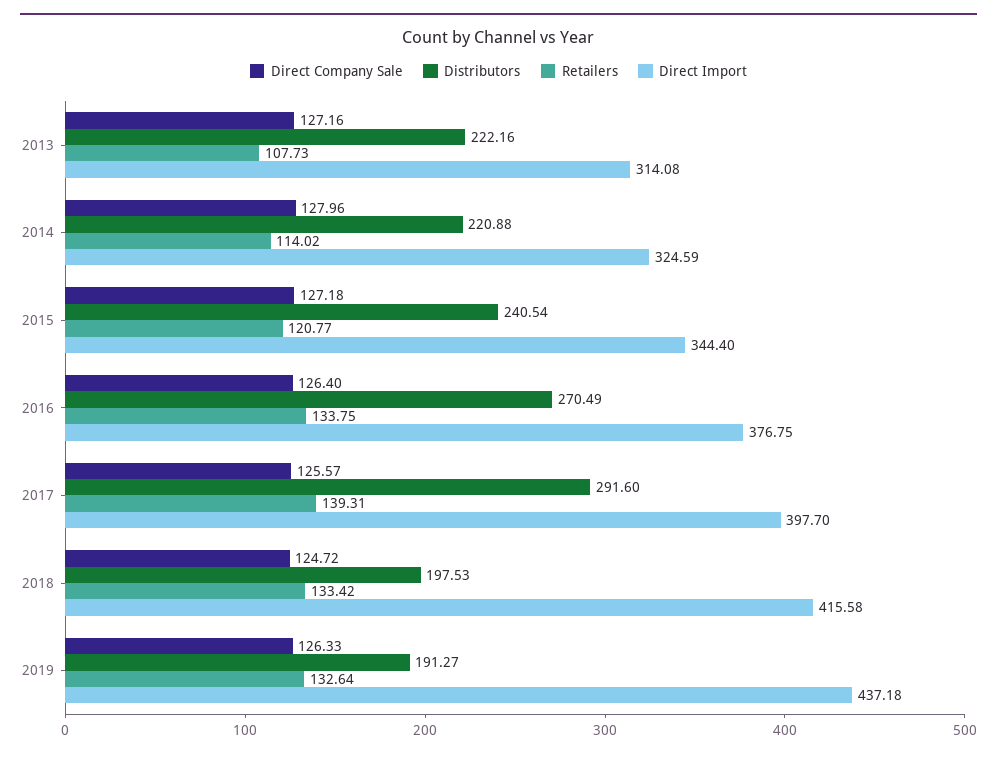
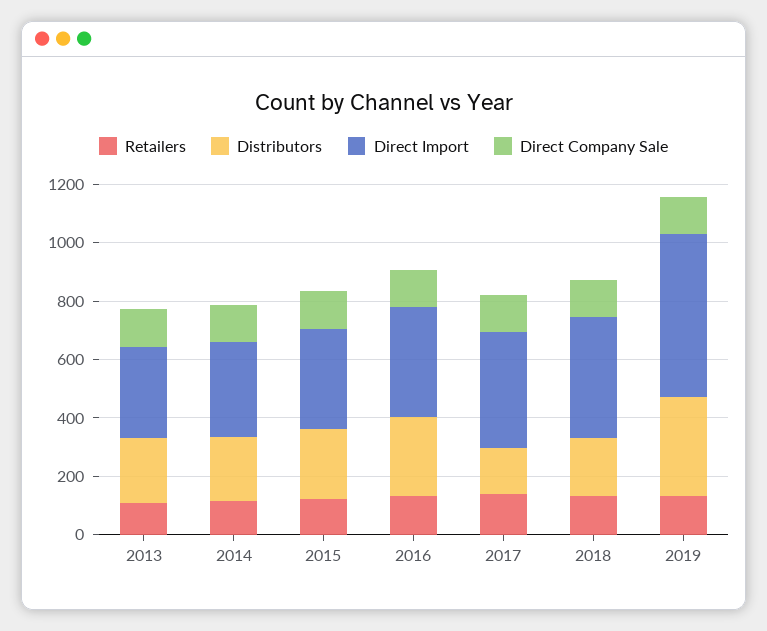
  {
    "Direct Company Sale": {
      "2013": 127.16,
      "2014": 127.96,
      "2015": 127.18,
      "2016": 126.4,
      "2017": 125.57,
      "2018": 124.72,
      "2019": 126.33
    },
    "Distributors": {
      "2013": 222.16,
      "2014": 220.88,
      "2015": 240.54,
      "2016": 270.49,
-     "2017": 291.6,
+     "2017": 150,
      "2018": 197.53,
-     "2019": 191.27
+     "2019": 350
    },
    "Retailers": {
      "2013": 107.73,
      "2014": 114.02,
      "2015": 120.77,
      "2016": 133.75,
      "2017": 139.31,
      "2018": 133.42,
      "2019": 132.64
    },
    "Direct Import": {
      "2013": 314.08,
      "2014": 324.59,
      "2015": 344.4,
      "2016": 376.75,
      "2017": 397.7,
      "2018": 415.58,
-     "2019": 437.18
+     "2019": 550
    }
  }

